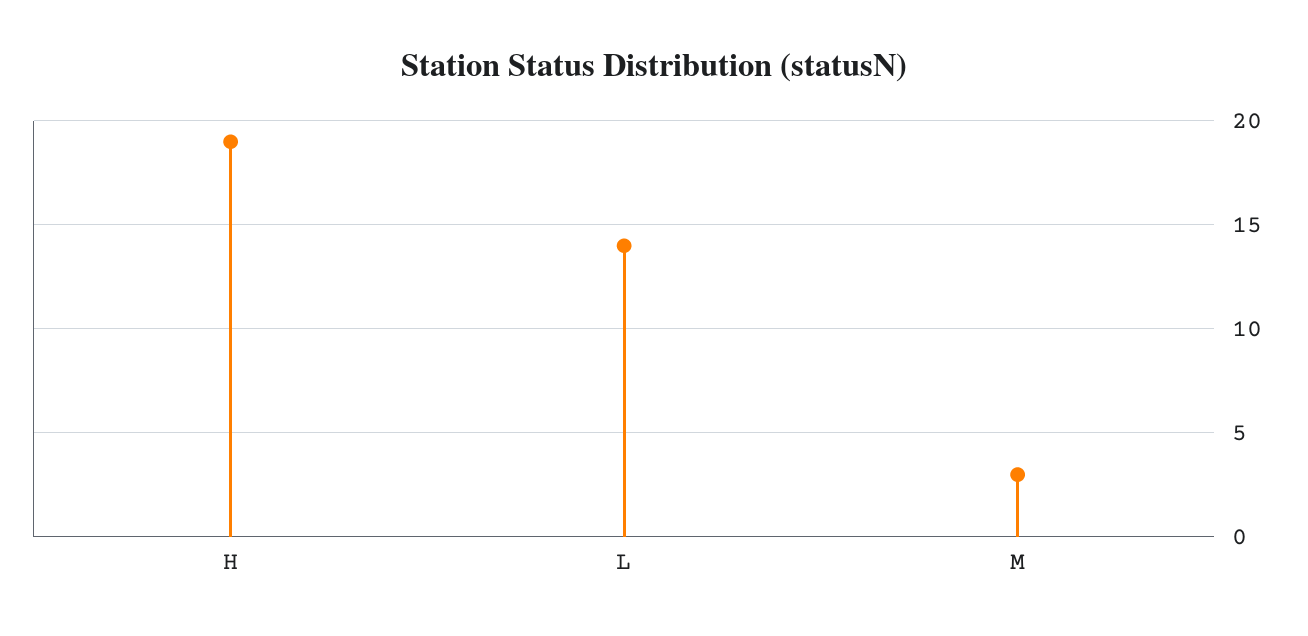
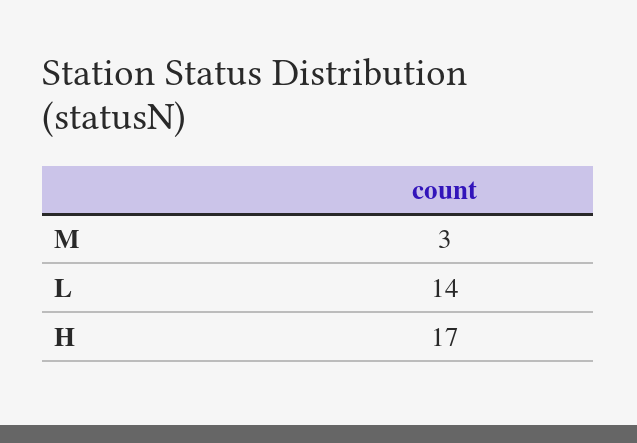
  {
-   "H": 19,
+   "H": 17,
    "L": 14,
    "M": 3
  }

